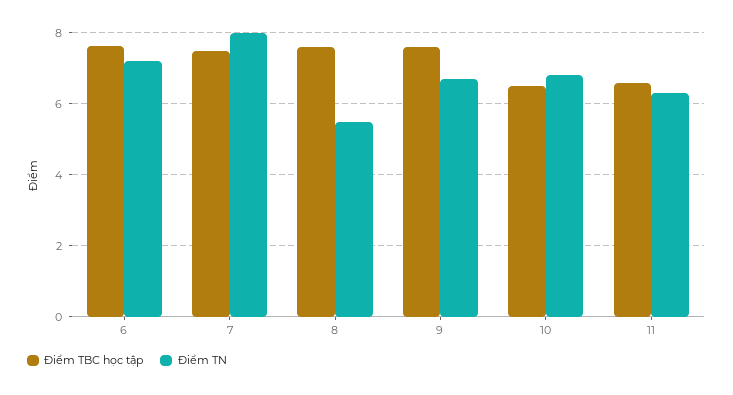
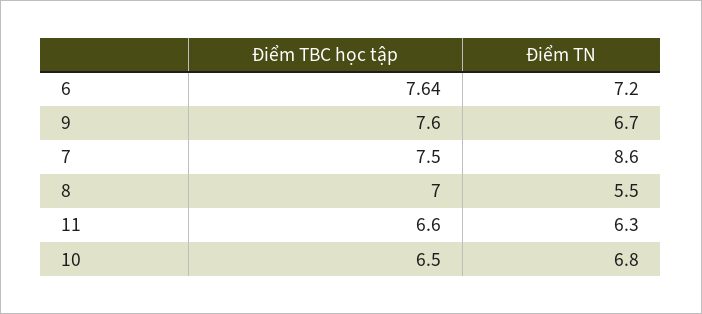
  {
    "Điểm TBC học tập": {
      "6": 7.64,
      "7": 7.5,
-     "8": 7.6,
+     "8": 7,
      "9": 7.6,
      "10": 6.5,
      "11": 6.6
    },
    "Điểm TN": {
      "6": 7.2,
-     "7": 8,
+     "7": 8.6,
      "8": 5.5,
      "9": 6.7,
      "10": 6.8,
      "11": 6.3
    }
  }

